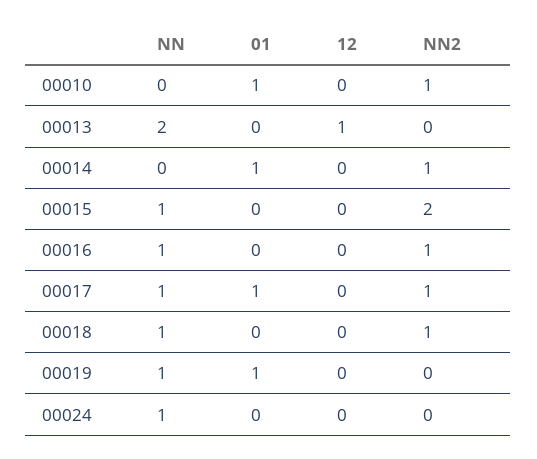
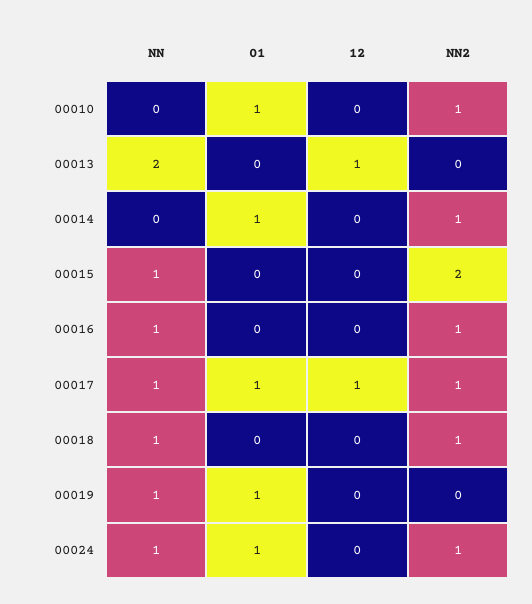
  {
    "NN": {
      "00010": 0,
      "00013": 2,
      "00014": 0,
      "00015": 1,
      "00016": 1,
      "00017": 1,
      "00018": 1,
      "00019": 1,
      "00024": 1
    },
    "01": {
      "00010": 1,
      "00013": 0,
      "00014": 1,
      "00015": 0,
      "00016": 0,
      "00017": 1,
      "00018": 0,
      "00019": 1,
-     "00024": 0
+     "00024": 1
    },
    "12": {
      "00010": 0,
      "00013": 1,
      "00014": 0,
      "00015": 0,
      "00016": 0,
-     "00017": 0,
+     "00017": 1,
      "00018": 0,
      "00019": 0,
      "00024": 0
    },
    "NN2": {
      "00010": 1,
      "00013": 0,
      "00014": 1,
      "00015": 2,
      "00016": 1,
      "00017": 1,
      "00018": 1,
      "00019": 0,
-     "00024": 0
+     "00024": 1
    }
  }

